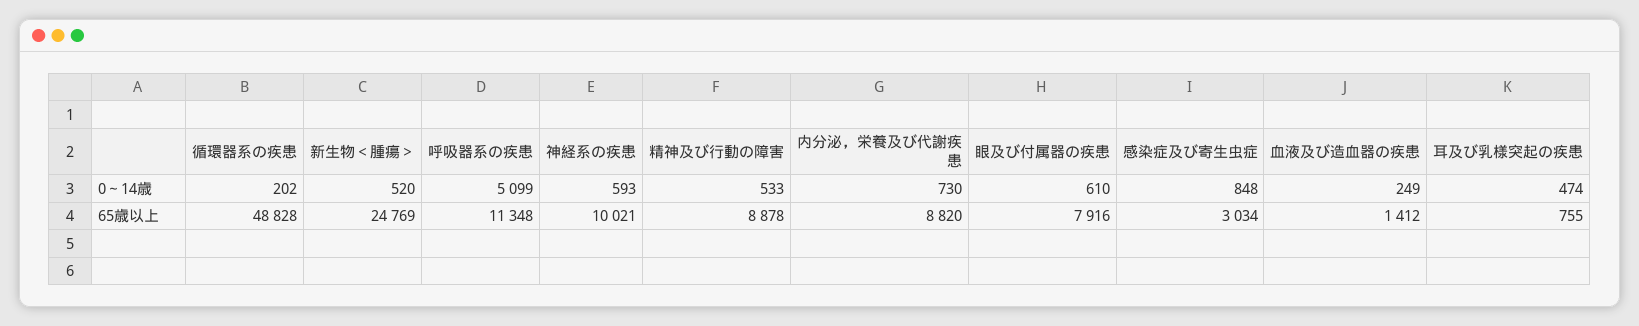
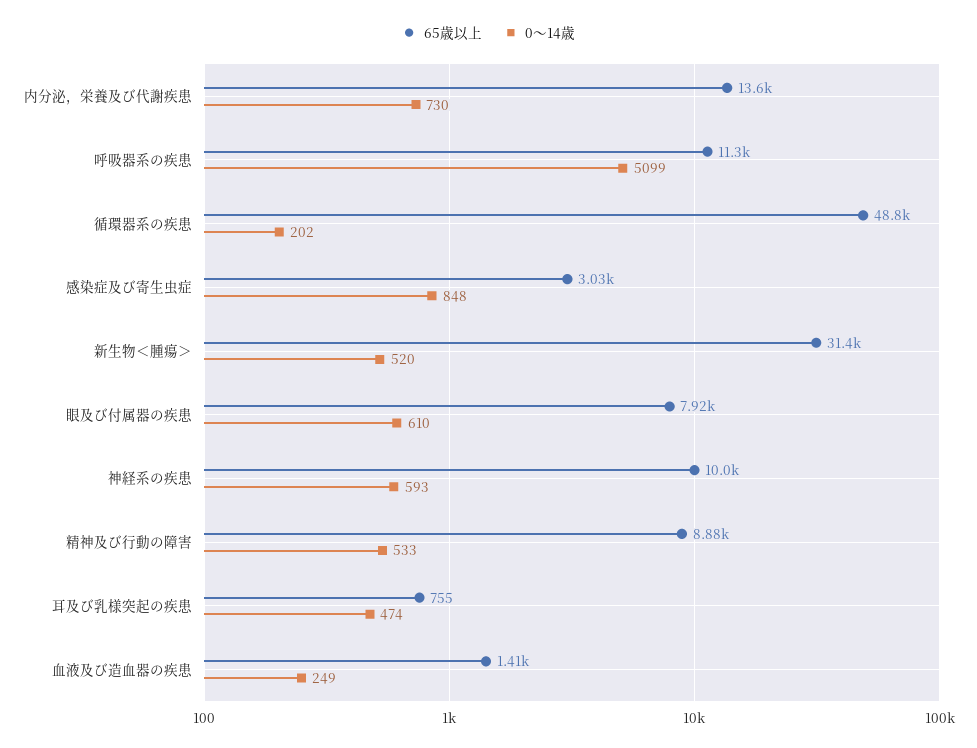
  {
    "0～14歳": {
      "循環器系の疾患": 202,
      "新生物＜腫瘍＞": 520,
      "呼吸器系の疾患": 5099,
      "神経系の疾患": 593,
      "精神及び行動の障害": 533,
      "内分泌，栄養及び代謝疾患": 730,
      "眼及び付属器の疾患": 610,
      "感染症及び寄生虫症": 848,
      "血液及び造血器の疾患": 249,
      "耳及び乳様突起の疾患": 474
    },
    "65歳以上": {
      "循環器系の疾患": 48828,
-     "新生物＜腫瘍＞": 24769,
+     "新生物＜腫瘍＞": 31400,
      "呼吸器系の疾患": 11348,
      "神経系の疾患": 10021,
      "精神及び行動の障害": 8878,
-     "内分泌，栄養及び代謝疾患": 8820,
+     "内分泌，栄養及び代謝疾患": 13600,
      "眼及び付属器の疾患": 7916,
      "感染症及び寄生虫症": 3034,
      "血液及び造血器の疾患": 1412,
      "耳及び乳様突起の疾患": 755
    }
  }

